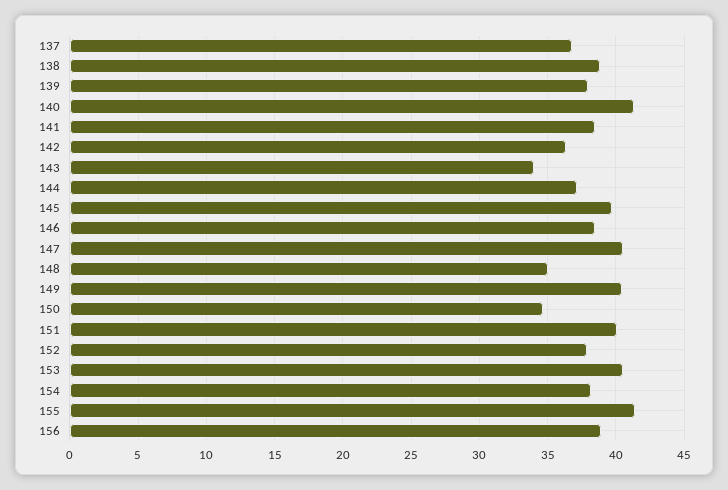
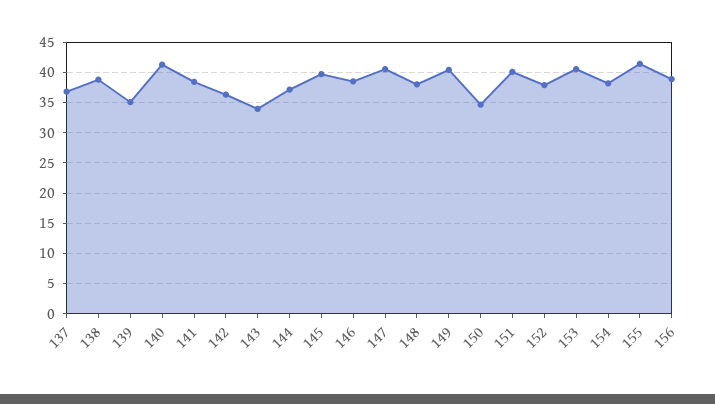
  {
    "137": 37,
    "138": 39,
-   "139": 38,
+   "139": 35,
    "140": 41.5,
    "141": 38.5,
    "142": 36.5,
    "143": 34,
    "144": 37,
    "145": 39.5,
    "146": 38.5,
    "147": 40.5,
-   "148": 35,
+   "148": 38,
    "149": 40.5,
    "150": 34.5,
    "151": 40,
    "152": 38,
    "153": 40.5,
    "154": 38,
    "155": 41.5,
    "156": 39
  }

